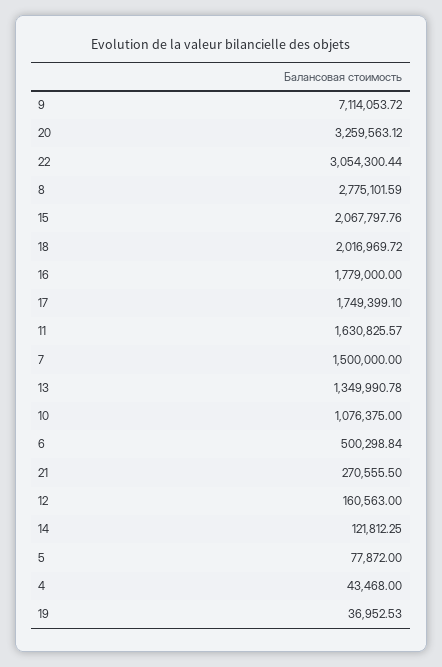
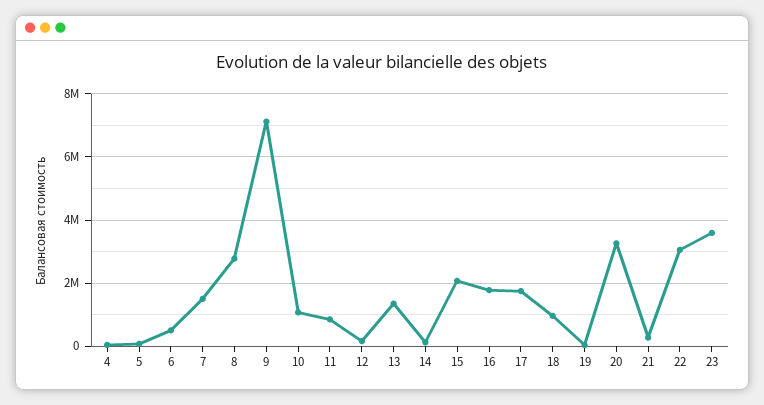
  {
    "9": 7114053.72,
    "20": 3259563.12,
    "22": 3054300.44,
    "8": 2775101.59,
    "15": 2067797.76,
-   "18": 2016969.72,
+   "18": 1000000,
    "16": 1779000,
    "17": 1749399.1,
-   "11": 1630825.57,
+   "11": 800000,
    "7": 1500000,
    "13": 1349990.78,
    "10": 1076375,
    "6": 500298.84,
    "21": 270555.5,
    "12": 160563,
    "14": 121812.25,
    "5": 77872,
    "4": 43468,
-   "19": 36952.53
+   "19": 36952.53,
+   "23": 3600000
  }

